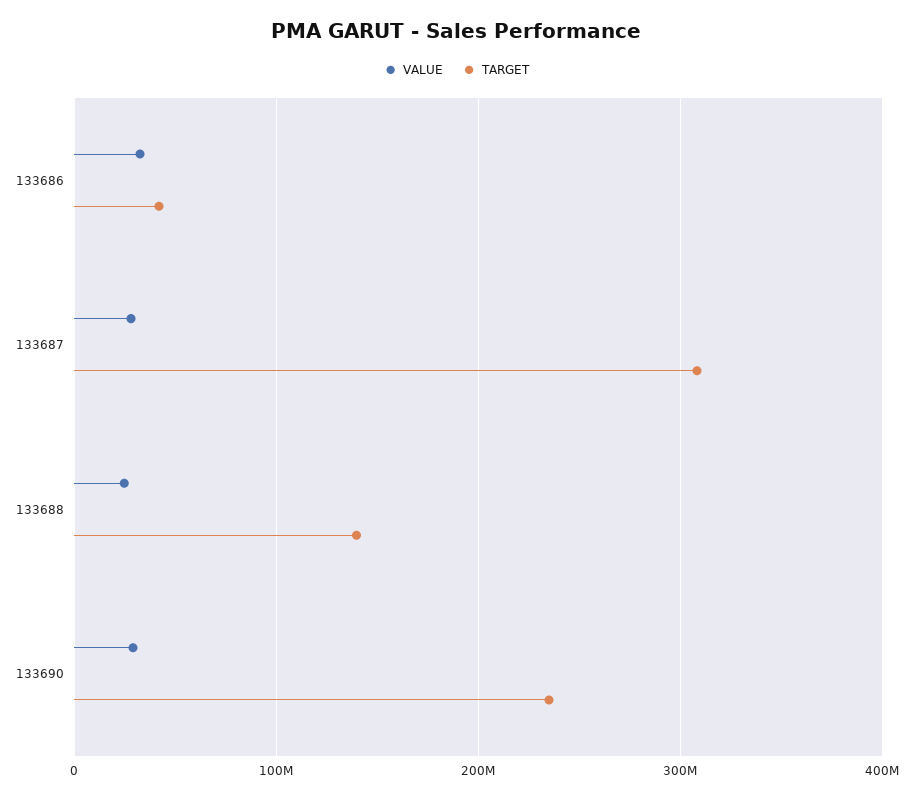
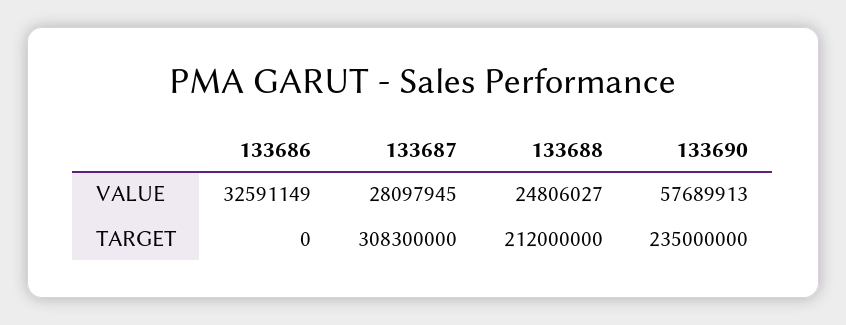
  {
    "VALUE": {
      "133686": 32591149,
      "133687": 28097945,
      "133688": 24806027,
-     "133690": 30000000
+     "133690": 57689913
    },
    "TARGET": {
-     "133686": 40000000,
+     "133686": 0,
      "133687": 308300000,
-     "133688": 140000000,
+     "133688": 212000000,
      "133690": 235000000
    }
  }

